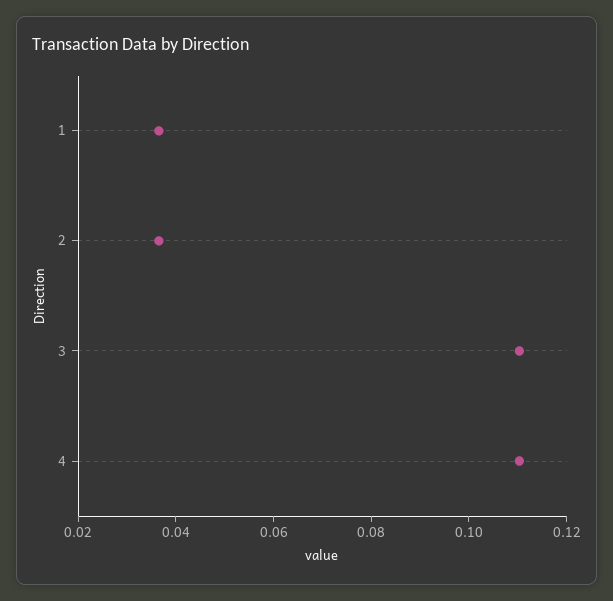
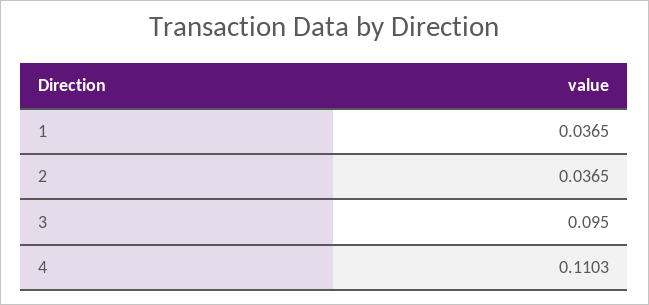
  {
    "1": 0.0365,
    "2": 0.0365,
-   "3": 0.11,
+   "3": 0.095,
    "4": 0.1103
  }

